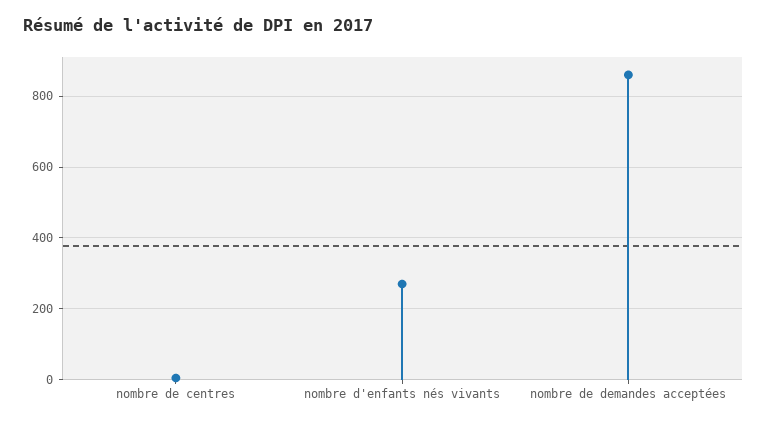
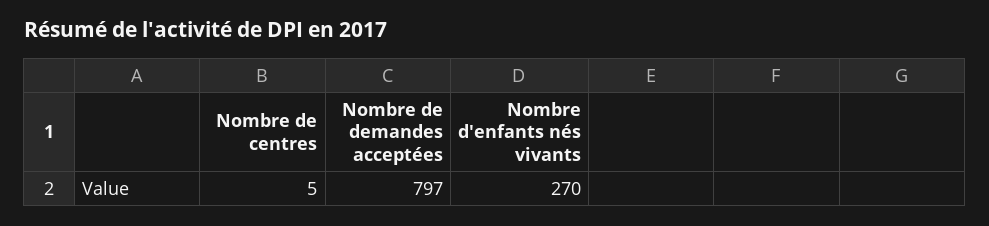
  {
    "nombre de centres": 5,
    "nombre d'enfants nés vivants": 270,
-   "nombre de demandes acceptées": 860
+   "nombre de demandes acceptées": 797
  }

